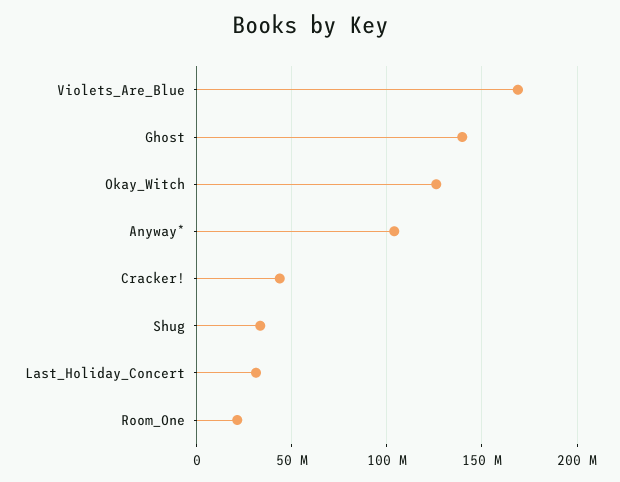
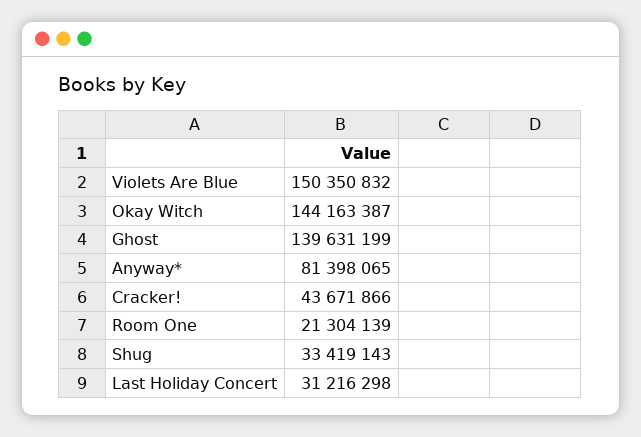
  {
-   "Violets_Are_Blue": 170000000,
+   "Violets_Are_Blue": 150350832,
    "Ghost": 139631199,
-   "Okay_Witch": 125000000,
+   "Okay_Witch": 144163387,
-   "Anyway*": 105000000,
+   "Anyway*": 81398065,
    "Cracker!": 43671866,
    "Shug": 33419143,
    "Last_Holiday_Concert": 31216298,
    "Room_One": 21304139
  }

